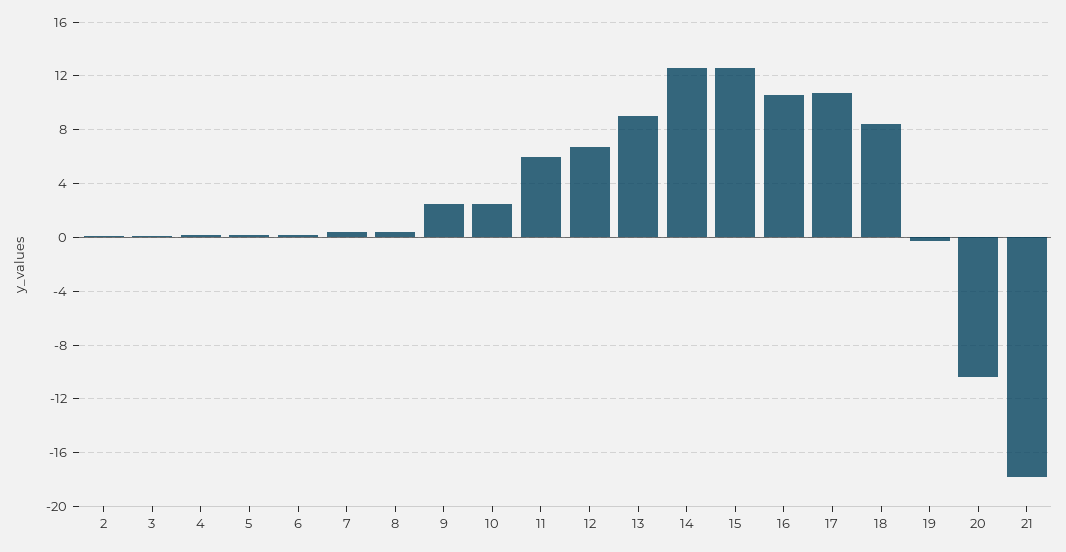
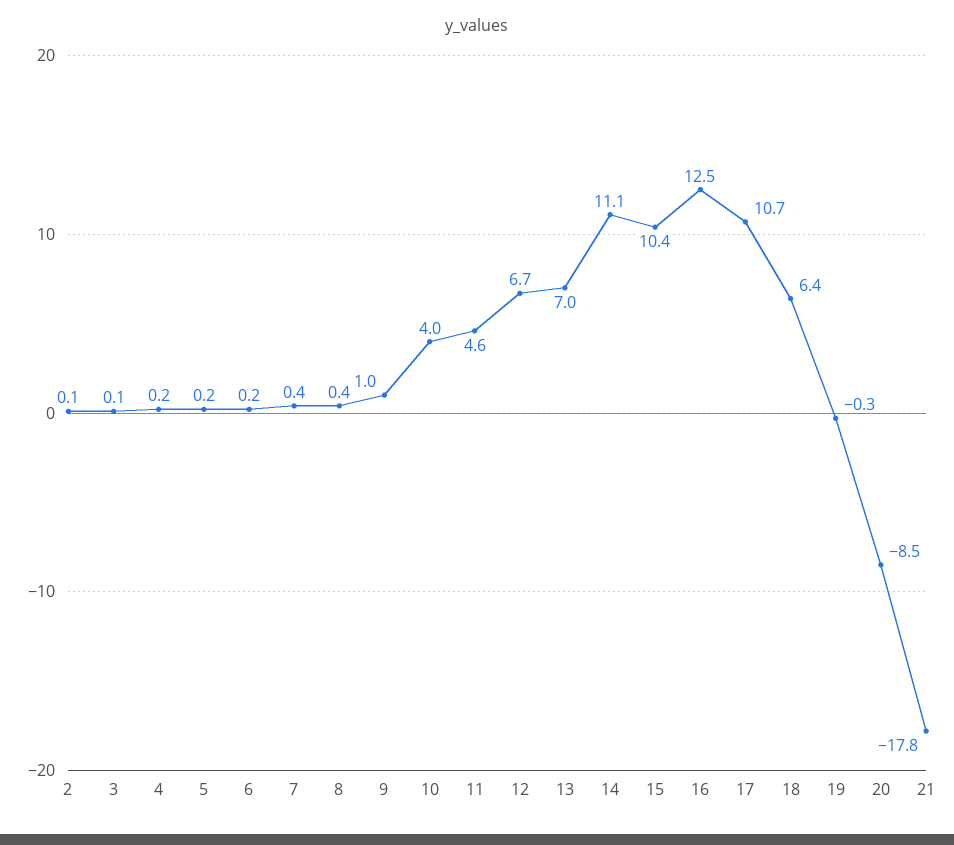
  {
    "2": 0.1,
    "3": 0.1,
    "4": 0.2,
    "5": 0.2,
    "6": 0.2,
    "7": 0.4,
    "8": 0.4,
-   "9": 2.5,
+   "9": 1,
-   "10": 2.5,
+   "10": 4,
-   "11": 6,
+   "11": 4.6,
    "12": 6.7,
-   "13": 9,
+   "13": 7,
-   "14": 12.5,
+   "14": 11.1,
-   "15": 12.5,
+   "15": 10.4,
-   "16": 10.5,
+   "16": 12.5,
    "17": 10.7,
-   "18": 8.5,
+   "18": 6.4,
    "19": -0.3,
-   "20": -10.5,
+   "20": -8.5,
    "21": -17.8
  }

